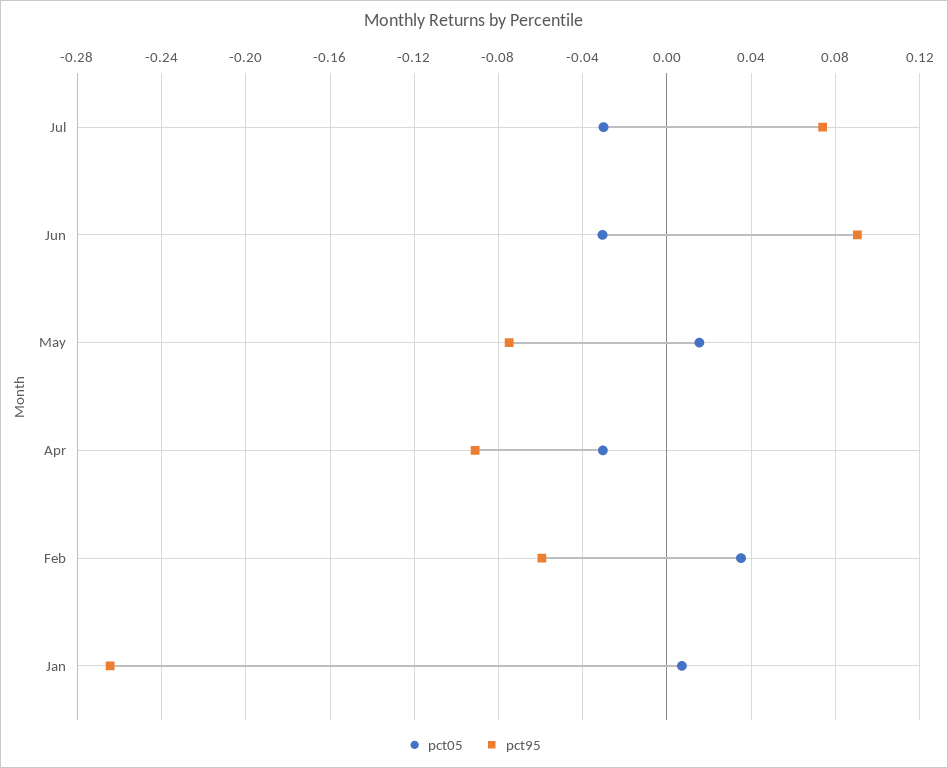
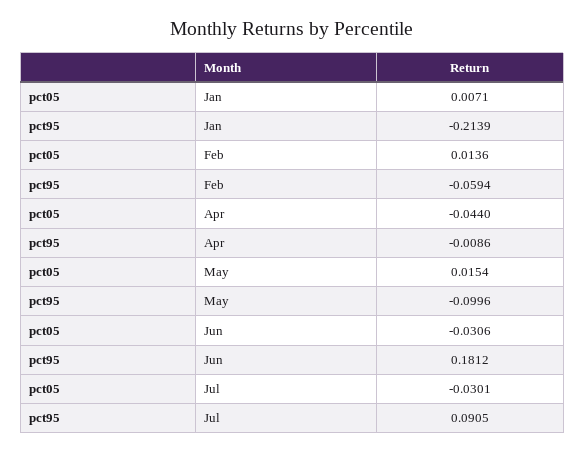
  {
    "pct05": {
      "Jul": -0.0301,
      "Jun": -0.0306,
      "May": 0.0154,
-     "Apr": -0.03,
+     "Apr": -0.044,
-     "Feb": 0.035,
+     "Feb": 0.0136,
      "Jan": 0.0071
    },
    "pct95": {
-     "Jul": 0.075,
+     "Jul": 0.0905,
-     "Jun": 0.09,
+     "Jun": 0.1812,
-     "May": -0.075,
+     "May": -0.0996,
-     "Apr": -0.09,
+     "Apr": -0.0086,
      "Feb": -0.0594,
-     "Jan": -0.265
+     "Jan": -0.2139
    }
  }

